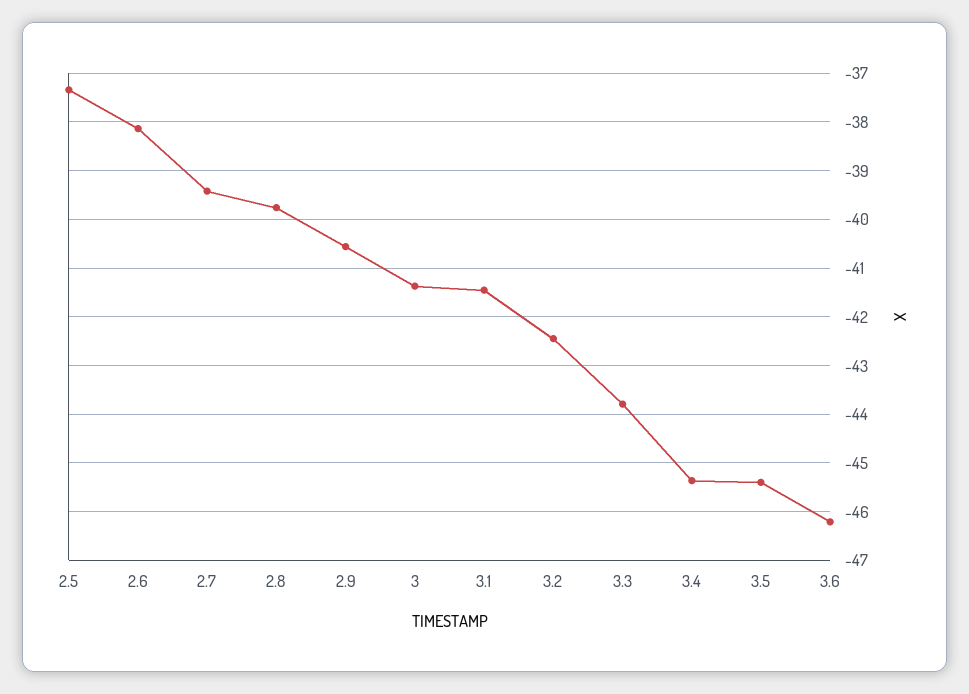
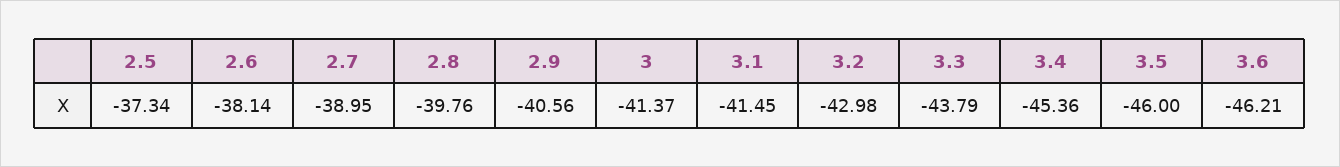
  {
    "2.5": -37.34,
    "2.6": -38.14,
-   "2.7": -39.4,
+   "2.7": -38.95,
    "2.8": -39.76,
    "2.9": -40.56,
    "3": -41.37,
    "3.1": -41.45,
-   "3.2": -42.4,
+   "3.2": -42.98,
    "3.3": -43.79,
    "3.4": -45.36,
-   "3.5": -45.4,
+   "3.5": -46,
    "3.6": -46.21
  }

